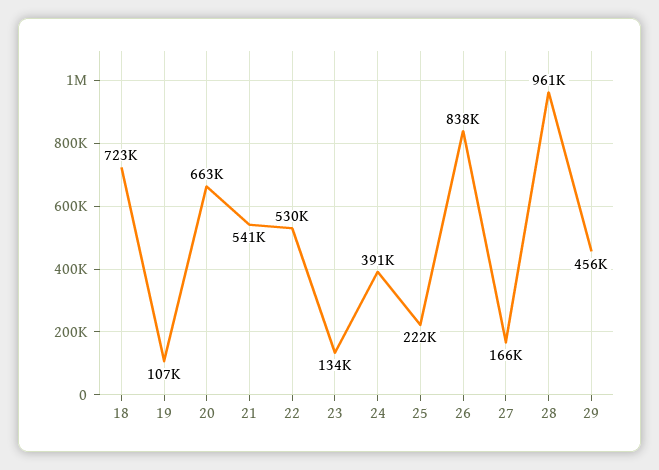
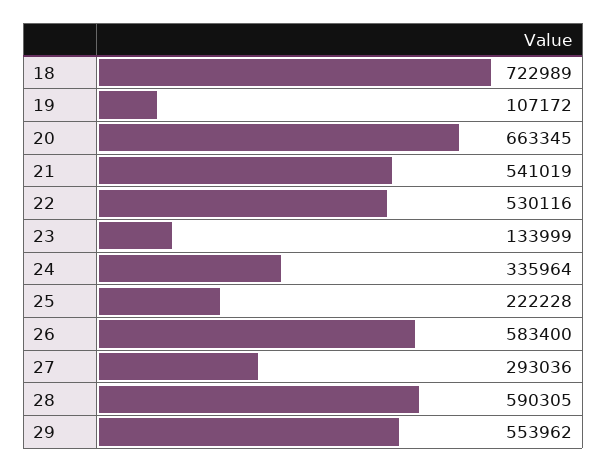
  {
    "18": 722989,
    "19": 107172,
    "20": 663345,
    "21": 541019,
    "22": 530116,
    "23": 133999,
-   "24": 391000,
+   "24": 335964,
    "25": 222228,
-   "26": 838000,
+   "26": 583400,
-   "27": 166000,
+   "27": 293036,
-   "28": 961000,
+   "28": 590305,
-   "29": 456000
+   "29": 553962
  }

